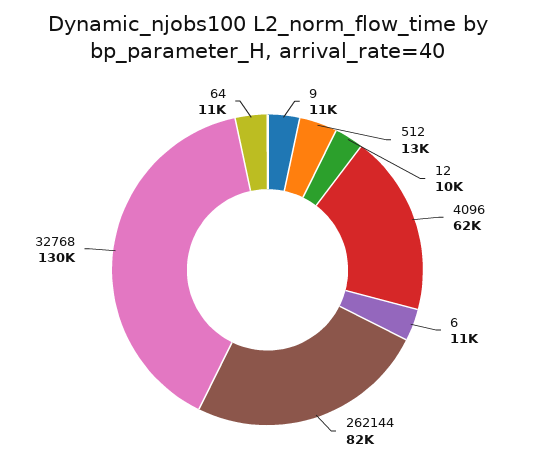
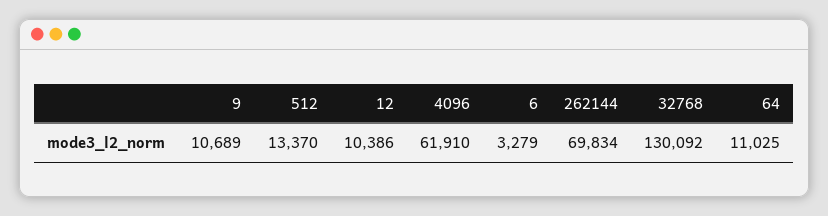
  {
    "9": 10689,
    "512": 13370,
    "12": 10386,
    "4096": 61910,
-   "6": 11000,
+   "6": 3279,
-   "262144": 82000,
+   "262144": 69834,
    "32768": 130092,
    "64": 11025
  }

